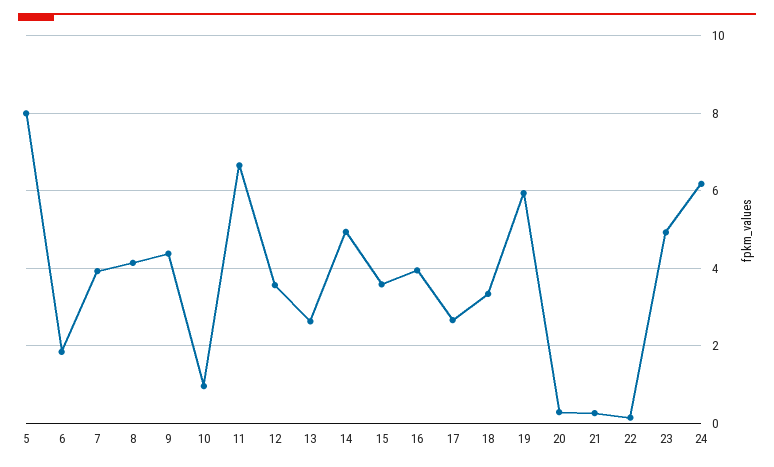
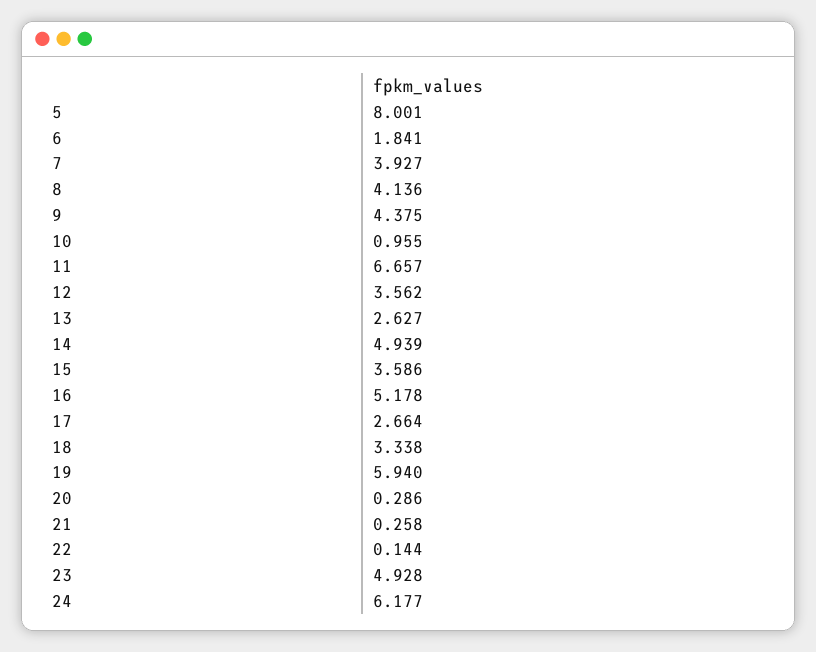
  {
    "5": 8.001,
    "6": 1.841,
    "7": 3.927,
    "8": 4.136,
    "9": 4.375,
    "10": 0.955,
    "11": 6.657,
    "12": 3.562,
    "13": 2.627,
    "14": 4.939,
    "15": 3.586,
-   "16": 4,
+   "16": 5.178,
    "17": 2.664,
    "18": 3.338,
    "19": 5.94,
    "20": 0.286,
    "21": 0.258,
    "22": 0.144,
    "23": 4.928,
    "24": 6.177
  }

